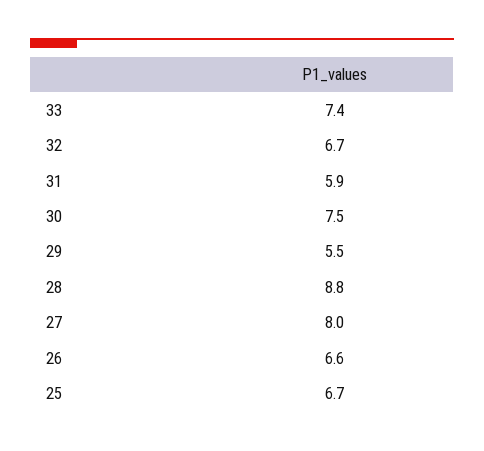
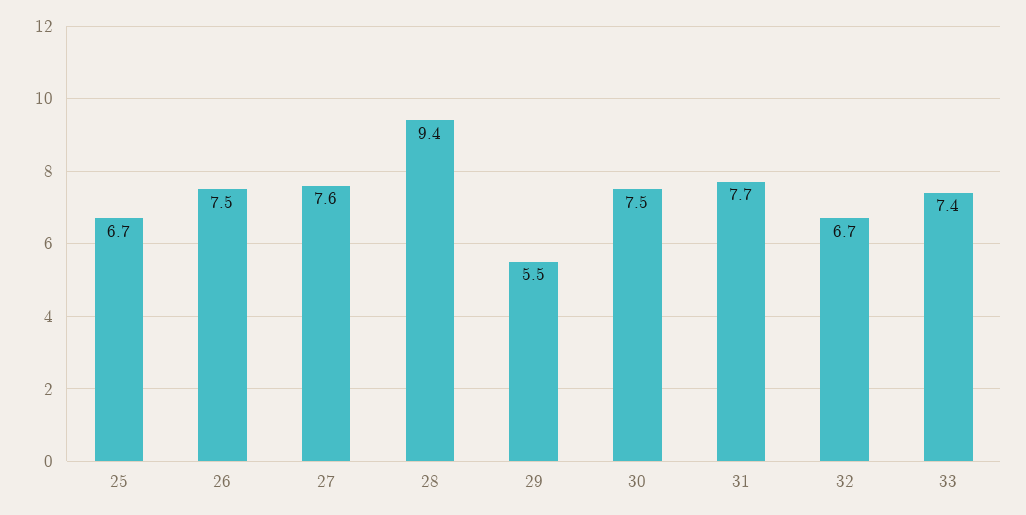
  {
    "33": 7.4,
    "32": 6.7,
-   "31": 5.9,
+   "31": 7.7,
    "30": 7.5,
    "29": 5.5,
-   "28": 8.8,
+   "28": 9.4,
-   "27": 8,
+   "27": 7.6,
-   "26": 6.6,
+   "26": 7.5,
    "25": 6.7
  }

